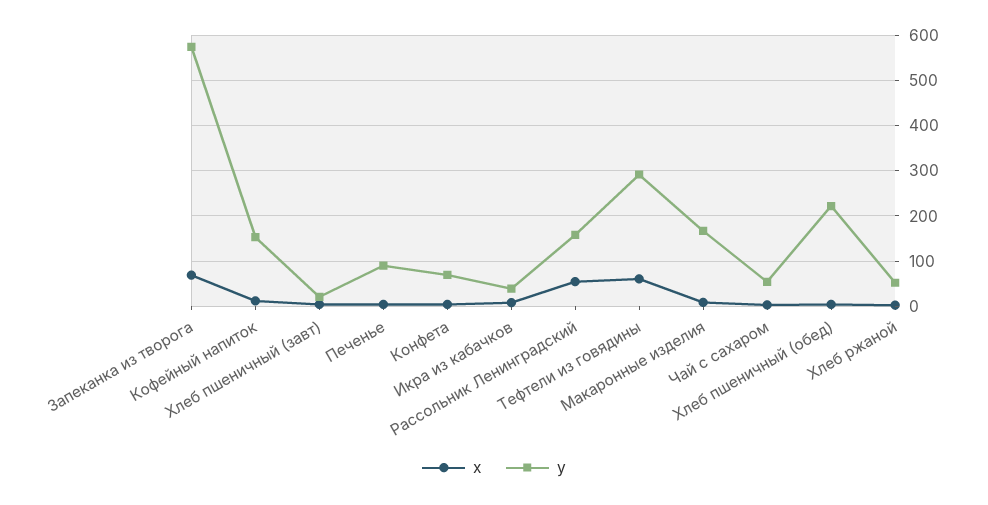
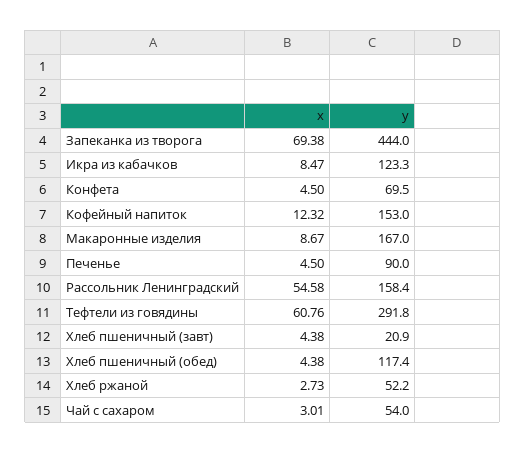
  {
    "x": {
      "Запеканка из творога": 69.38,
      "Кофейный напиток": 12.32,
      "Хлеб пшеничный (завт)": 4.38,
      "Печенье": 4.5,
      "Конфета": 4.5,
      "Икра из кабачков": 8.47,
      "Рассольник Ленинградский": 54.58,
      "Тефтели из говядины": 60.76,
      "Макаронные изделия": 8.67,
      "Чай с сахаром": 3.01,
      "Хлеб пшеничный (обед)": 4.38,
      "Хлеб ржаной": 2.73
    },
    "y": {
-     "Запеканка из творога": 580,
+     "Запеканка из творога": 444,
      "Кофейный напиток": 153,
      "Хлеб пшеничный (завт)": 20.9,
      "Печенье": 90,
      "Конфета": 69.5,
-     "Икра из кабачков": 40,
+     "Икра из кабачков": 123.3,
      "Рассольник Ленинградский": 158.4,
      "Тефтели из говядины": 291.8,
      "Макаронные изделия": 167,
      "Чай с сахаром": 54,
-     "Хлеб пшеничный (обед)": 220,
+     "Хлеб пшеничный (обед)": 117.4,
      "Хлеб ржаной": 52.2
    }
  }

